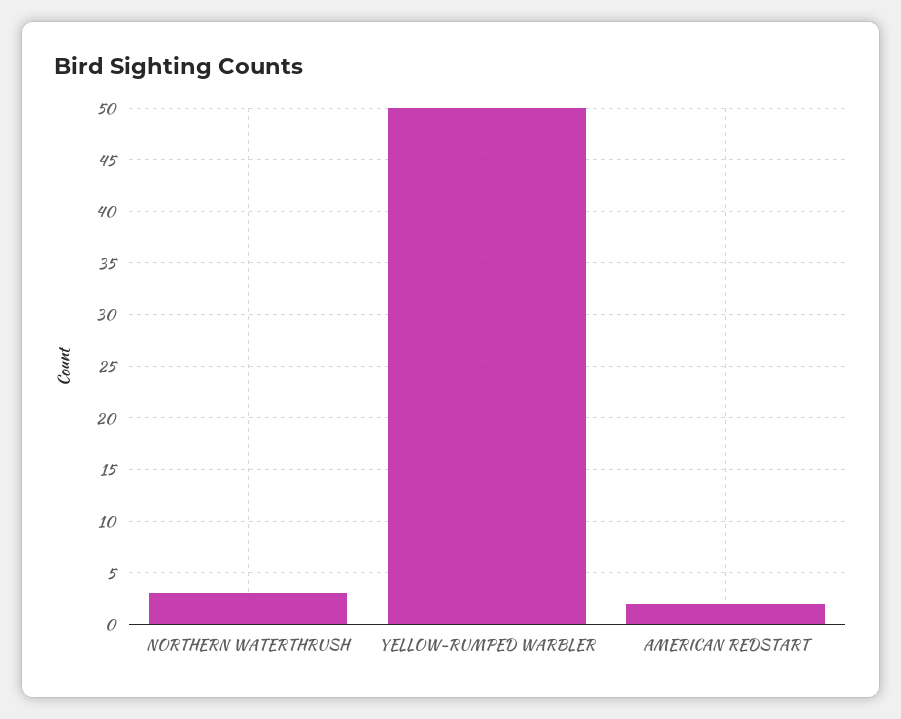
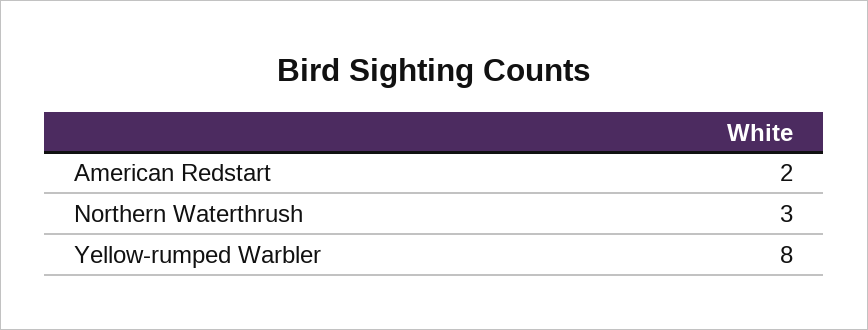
  {
    "NORTHERN WATERTHRUSH": 3,
-   "YELLOW-RUMPED WARBLER": 50,
+   "YELLOW-RUMPED WARBLER": 8,
    "AMERICAN REDSTART": 2
  }

